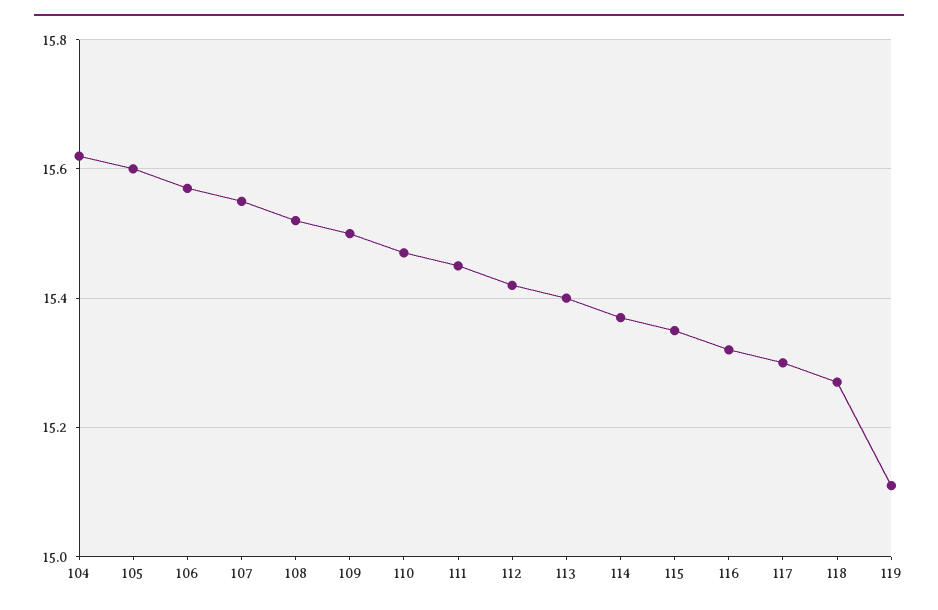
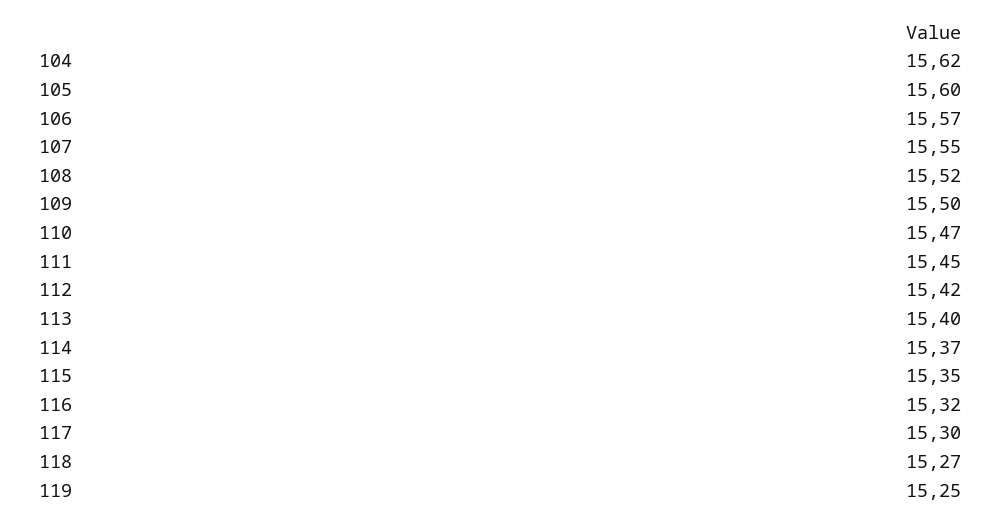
  {
    "104": 15.62,
    "105": 15.6,
    "106": 15.57,
    "107": 15.55,
    "108": 15.52,
    "109": 15.5,
    "110": 15.47,
    "111": 15.45,
    "112": 15.42,
    "113": 15.4,
    "114": 15.37,
    "115": 15.35,
    "116": 15.32,
    "117": 15.3,
    "118": 15.27,
-   "119": 15.1
+   "119": 15.25
  }

